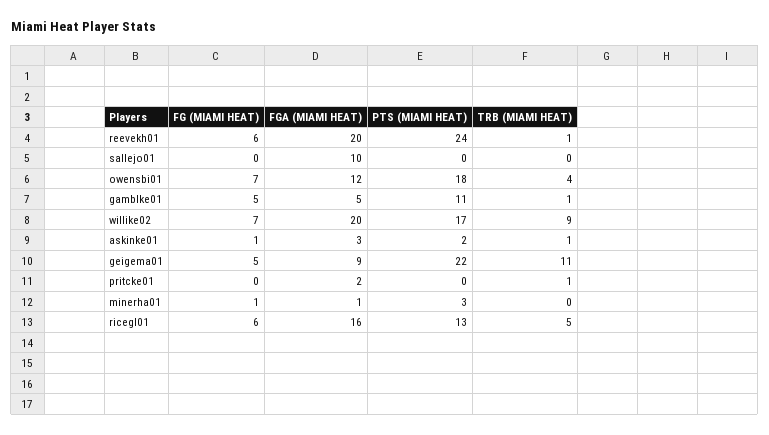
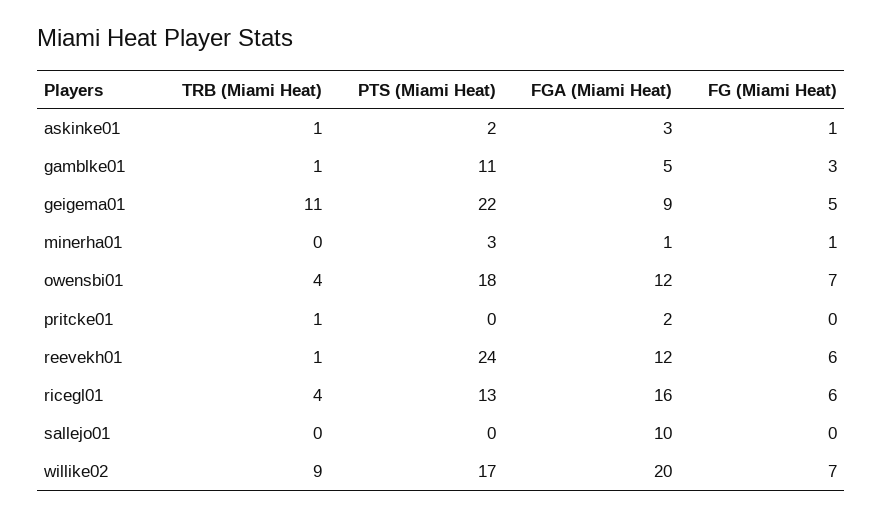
  {
    "FG (MIAMI HEAT)": {
      "reevekh01": 6,
      "sallejo01": 0,
      "owensbi01": 7,
-     "gamblke01": 5,
+     "gamblke01": 3,
      "willike02": 7,
      "askinke01": 1,
      "geigema01": 5,
      "pritcke01": 0,
      "minerha01": 1,
      "ricegl01": 6
    },
    "FGA (MIAMI HEAT)": {
-     "reevekh01": 20,
+     "reevekh01": 12,
      "sallejo01": 10,
      "owensbi01": 12,
      "gamblke01": 5,
      "willike02": 20,
      "askinke01": 3,
      "geigema01": 9,
      "pritcke01": 2,
      "minerha01": 1,
      "ricegl01": 16
    },
    "PTS (MIAMI HEAT)": {
      "reevekh01": 24,
      "sallejo01": 0,
      "owensbi01": 18,
      "gamblke01": 11,
      "willike02": 17,
      "askinke01": 2,
      "geigema01": 22,
      "pritcke01": 0,
      "minerha01": 3,
      "ricegl01": 13
    },
    "TRB (MIAMI HEAT)": {
      "reevekh01": 1,
      "sallejo01": 0,
      "owensbi01": 4,
      "gamblke01": 1,
      "willike02": 9,
      "askinke01": 1,
      "geigema01": 11,
      "pritcke01": 1,
      "minerha01": 0,
-     "ricegl01": 5
+     "ricegl01": 4
    }
  }

